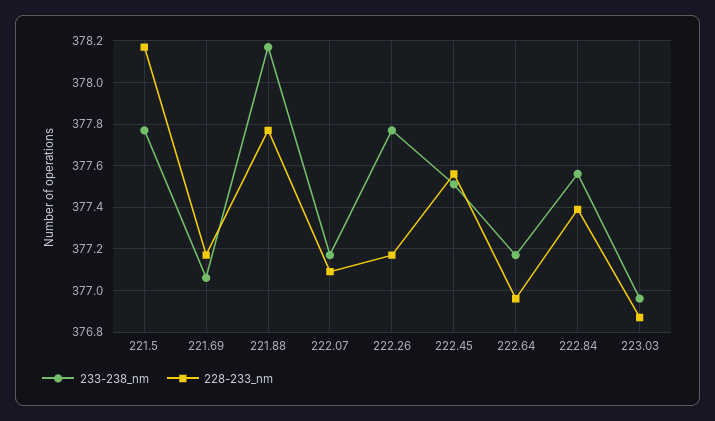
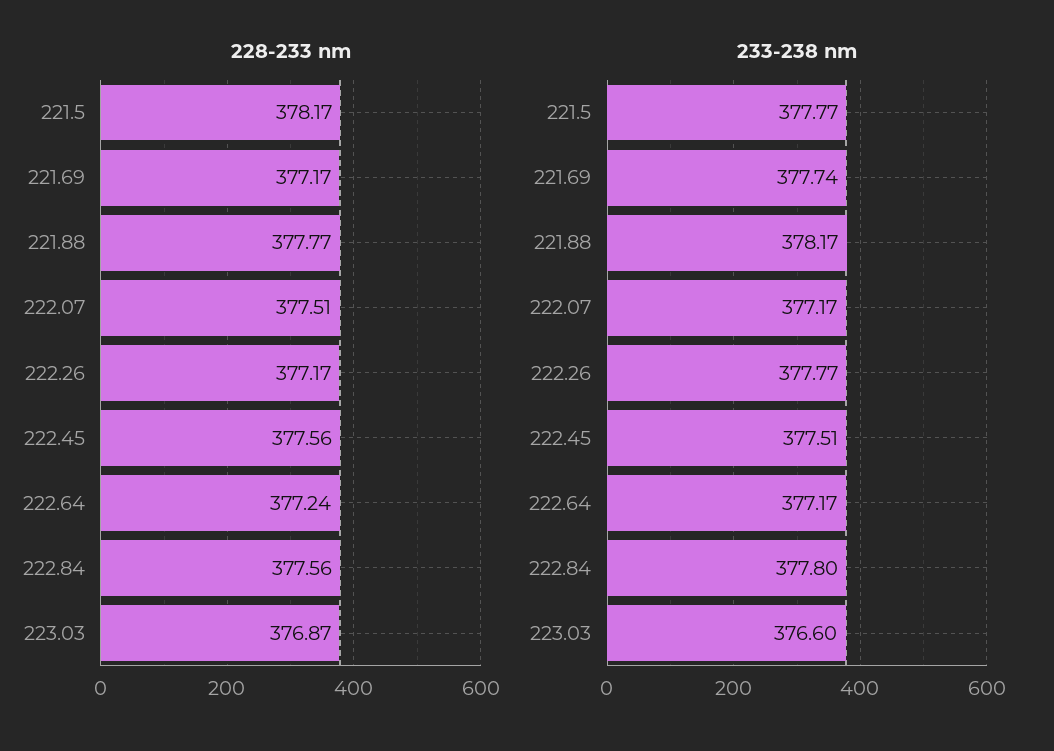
  {
    "233-238_nm": {
      "221.5": 377.77,
-     "221.69": 377.05,
+     "221.69": 377.74,
      "221.88": 378.17,
      "222.07": 377.17,
      "222.26": 377.77,
      "222.45": 377.51,
      "222.64": 377.17,
-     "222.84": 377.55,
+     "222.84": 377.8,
-     "223.03": 376.95
+     "223.03": 376.6
    },
    "228-233_nm": {
      "221.5": 378.17,
      "221.69": 377.17,
      "221.88": 377.77,
-     "222.07": 377.1,
+     "222.07": 377.51,
      "222.26": 377.17,
      "222.45": 377.56,
-     "222.64": 376.95,
+     "222.64": 377.24,
-     "222.84": 377.4,
+     "222.84": 377.56,
      "223.03": 376.87
    }
  }

